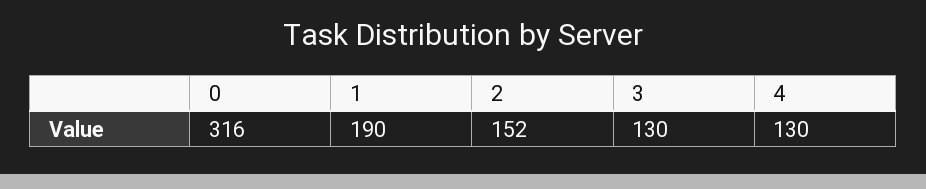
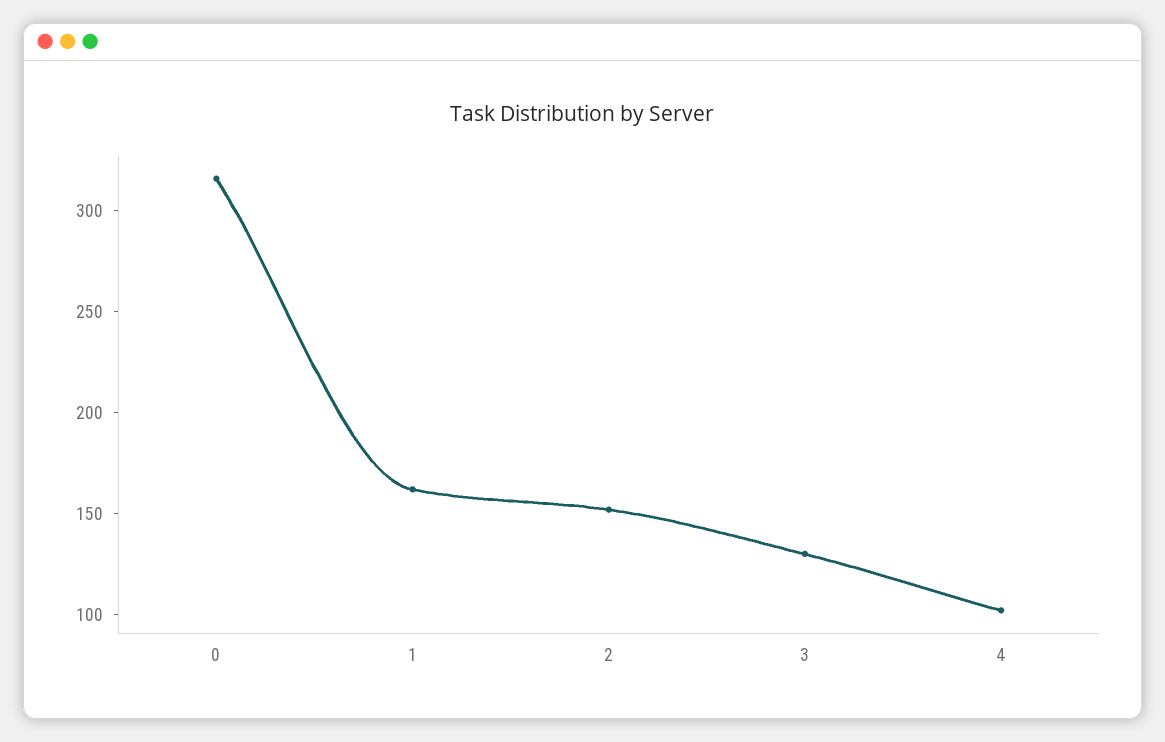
  {
    "0": 316,
-   "1": 190,
+   "1": 160,
    "2": 152,
    "3": 130,
-   "4": 130
+   "4": 100
  }

